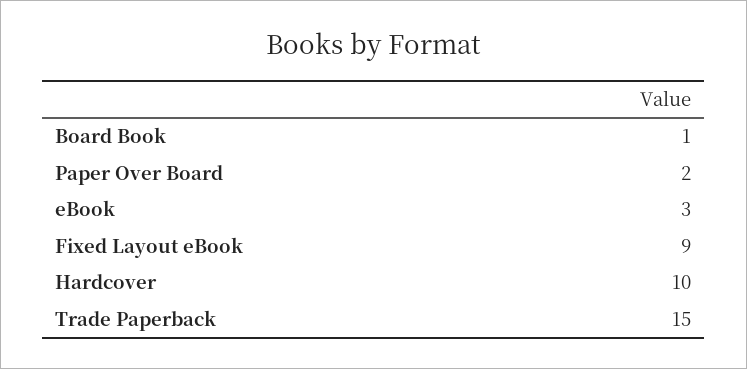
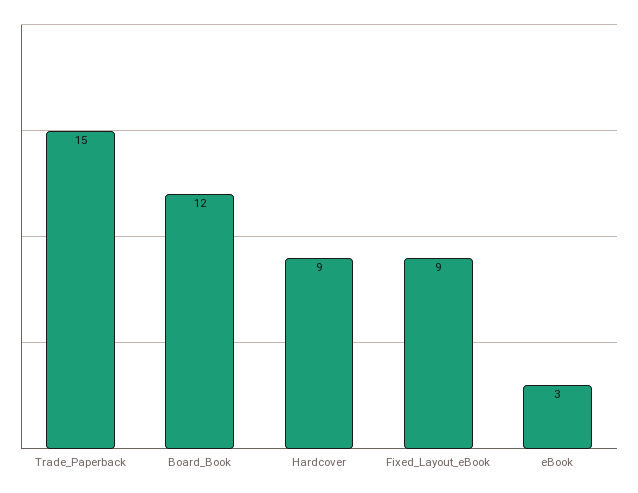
  {
-   "Board Book": 1,
+   "Board Book": 12,
-   "Paper Over Board": 2,
    "eBook": 3,
    "Fixed Layout eBook": 9,
-   "Hardcover": 10,
+   "Hardcover": 9,
    "Trade Paperback": 15
  }

